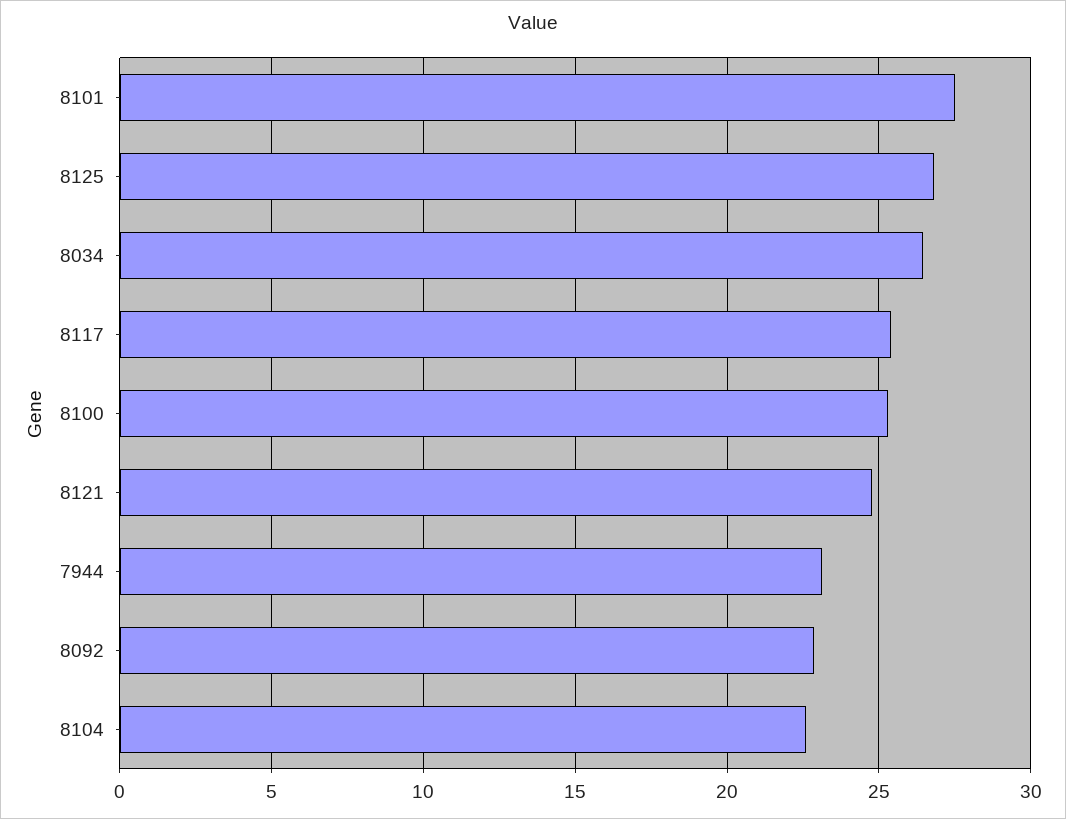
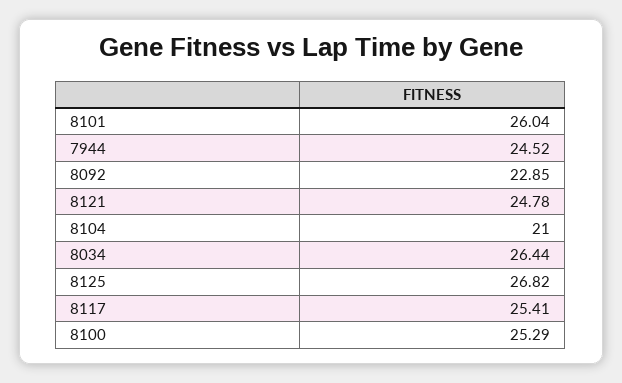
  {
-   "8101": 27.5,
+   "8101": 26.04,
    "8125": 26.82,
    "8034": 26.44,
    "8117": 25.41,
    "8100": 25.29,
    "8121": 24.78,
-   "7944": 23,
+   "7944": 24.52,
    "8092": 22.85,
-   "8104": 22.5
+   "8104": 21
  }

